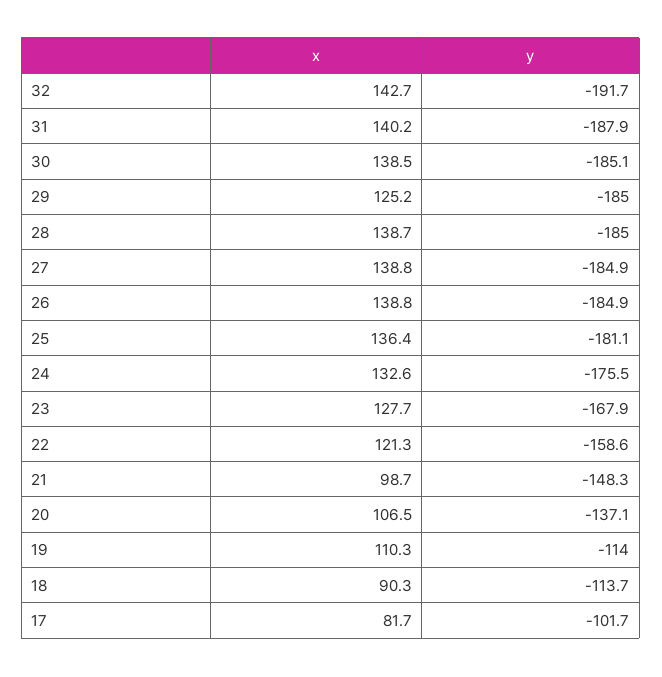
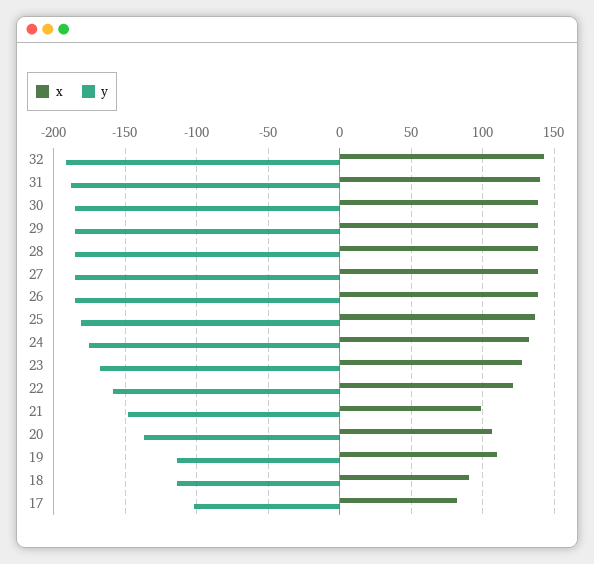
  {
    "x": {
      "32": 142.7,
      "31": 140.2,
      "30": 138.5,
-     "29": 125.2,
+     "29": 140,
      "28": 138.7,
      "27": 138.8,
      "26": 138.8,
      "25": 136.4,
      "24": 132.6,
      "23": 127.7,
      "22": 121.3,
      "21": 98.7,
      "20": 106.5,
      "19": 110.3,
      "18": 90.3,
      "17": 81.7
    },
    "y": {
      "32": -191.7,
      "31": -187.9,
      "30": -185.1,
      "29": -185,
      "28": -185,
      "27": -184.9,
      "26": -184.9,
      "25": -181.1,
      "24": -175.5,
      "23": -167.9,
      "22": -158.6,
      "21": -148.3,
      "20": -137.1,
      "19": -114,
      "18": -113.7,
      "17": -101.7
    }
  }

